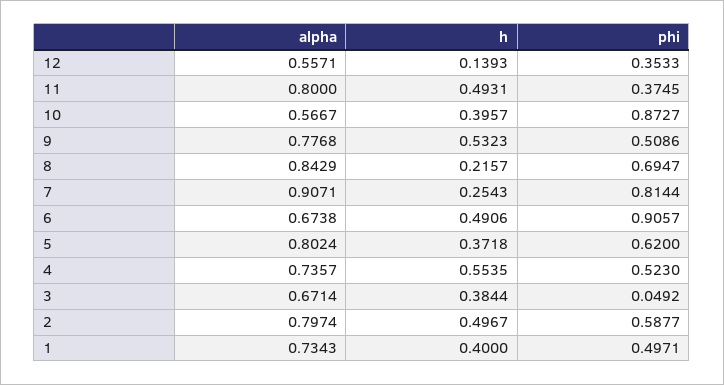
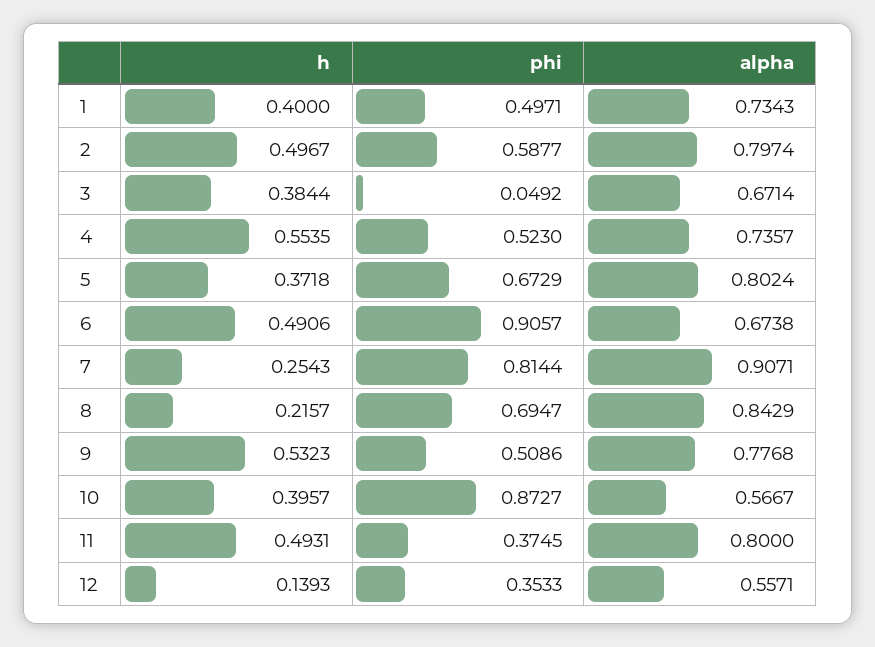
  {
    "alpha": {
      "12": 0.5571,
      "11": 0.8,
      "10": 0.5667,
      "9": 0.7768,
      "8": 0.8429,
      "7": 0.9071,
      "6": 0.6738,
      "5": 0.8024,
      "4": 0.7357,
      "3": 0.6714,
      "2": 0.7974,
      "1": 0.7343
    },
    "h": {
      "12": 0.1393,
      "11": 0.4931,
      "10": 0.3957,
      "9": 0.5323,
      "8": 0.2157,
      "7": 0.2543,
      "6": 0.4906,
      "5": 0.3718,
      "4": 0.5535,
      "3": 0.3844,
      "2": 0.4967,
      "1": 0.4
    },
    "phi": {
      "12": 0.3533,
      "11": 0.3745,
      "10": 0.8727,
      "9": 0.5086,
      "8": 0.6947,
      "7": 0.8144,
      "6": 0.9057,
-     "5": 0.62,
+     "5": 0.6729,
      "4": 0.523,
      "3": 0.0492,
      "2": 0.5877,
      "1": 0.4971
    }
  }

